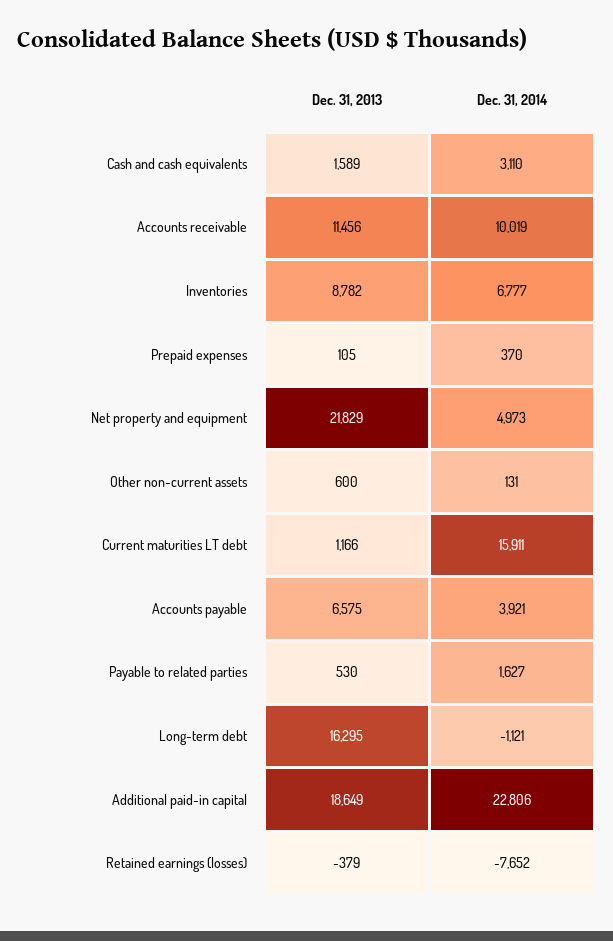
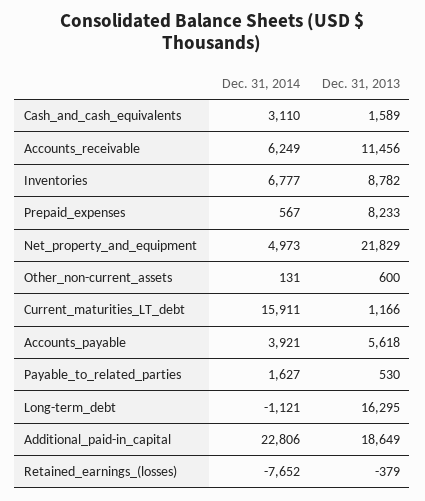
  {
    "Dec. 31, 2013": {
      "Cash and cash equivalents": 1589,
      "Accounts receivable": 11456,
      "Inventories": 8782,
-     "Prepaid expenses": 105,
+     "Prepaid expenses": 8233,
      "Net property and equipment": 21829,
      "Other non-current assets": 600,
      "Current maturities LT debt": 1166,
-     "Accounts payable": 6575,
+     "Accounts payable": 5618,
      "Payable to related parties": 530,
      "Long-term debt": 16295,
      "Additional paid-in capital": 18649,
      "Retained earnings (losses)": -379
    },
    "Dec. 31, 2014": {
      "Cash and cash equivalents": 3110,
-     "Accounts receivable": 10019,
+     "Accounts receivable": 6249,
      "Inventories": 6777,
-     "Prepaid expenses": 370,
+     "Prepaid expenses": 567,
      "Net property and equipment": 4973,
      "Other non-current assets": 131,
      "Current maturities LT debt": 15911,
      "Accounts payable": 3921,
      "Payable to related parties": 1627,
      "Long-term debt": -1121,
      "Additional paid-in capital": 22806,
      "Retained earnings (losses)": -7652
    }
  }

